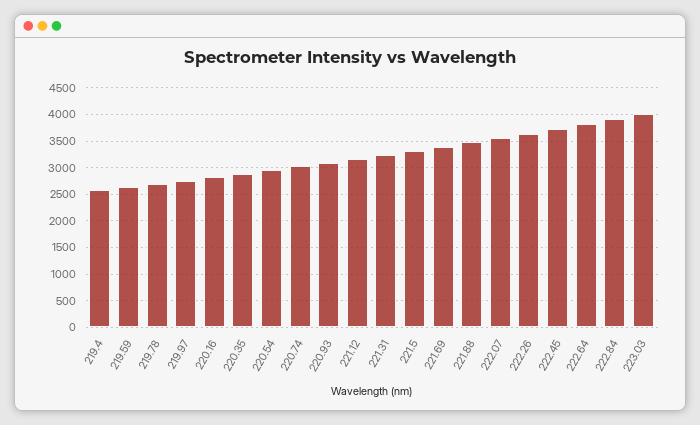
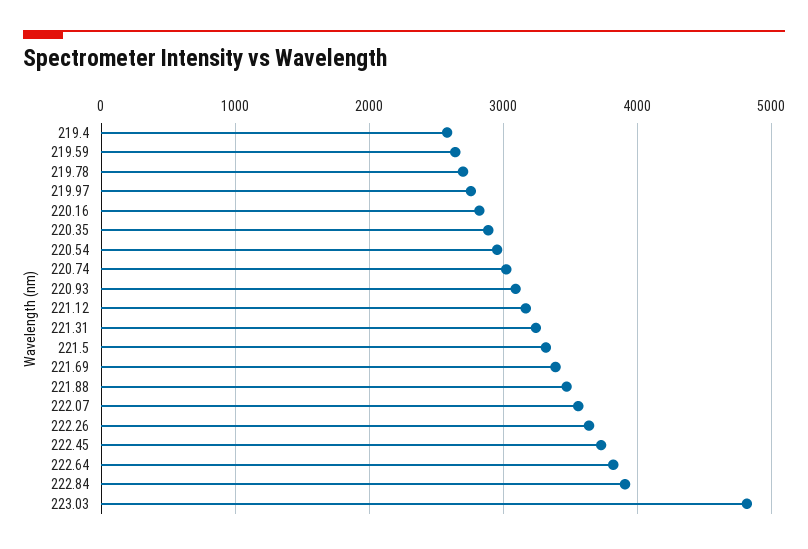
  {
    "219.4": 2600,
    "219.59": 2600,
    "219.78": 2700,
    "219.97": 2800,
    "220.16": 2800,
    "220.35": 2900,
    "220.54": 3000,
    "220.74": 3000,
    "220.93": 3100,
    "221.12": 3200,
    "221.31": 3200,
    "221.5": 3300,
    "221.69": 3400,
    "221.88": 3500,
    "222.07": 3600,
    "222.26": 3600,
    "222.45": 3700,
    "222.64": 3800,
    "222.84": 3900,
-   "223.03": 4000
+   "223.03": 4800
  }

